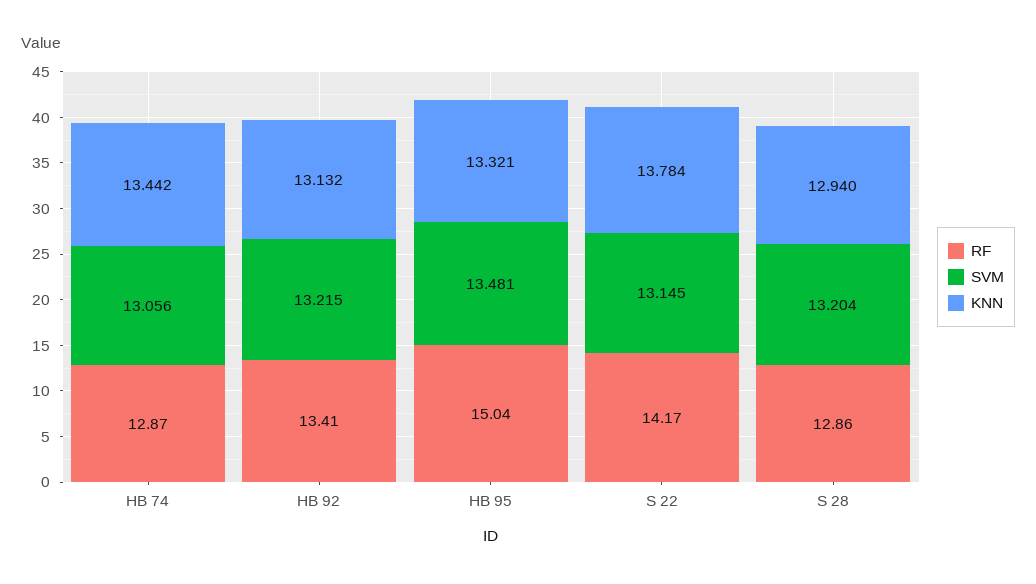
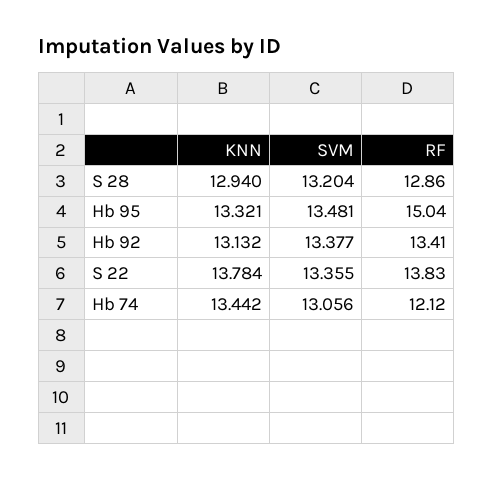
  {
    "RF": {
-     "HB 74": 12.87,
+     "HB 74": 12.12,
      "HB 92": 13.41,
      "HB 95": 15.04,
-     "S 22": 14.17,
+     "S 22": 13.83,
      "S 28": 12.86
    },
    "SVM": {
      "HB 74": 13.056,
-     "HB 92": 13.215,
+     "HB 92": 13.377,
      "HB 95": 13.481,
-     "S 22": 13.145,
+     "S 22": 13.355,
      "S 28": 13.204
    },
    "KNN": {
      "HB 74": 13.442,
      "HB 92": 13.132,
      "HB 95": 13.321,
      "S 22": 13.784,
      "S 28": 12.94
    }
  }

